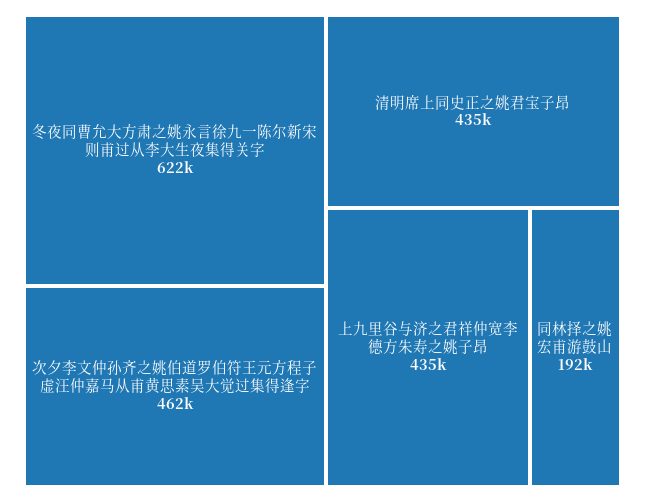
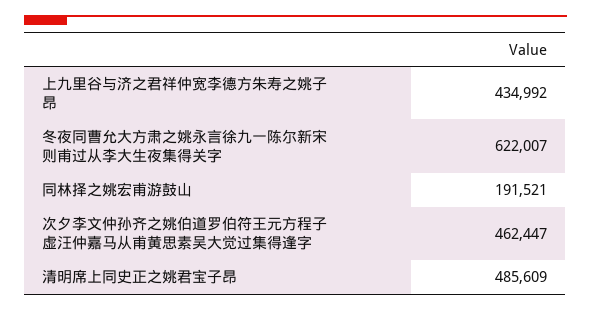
  {
    "冬夜同曹允大方肃之姚永言徐九一陈尔新宋则甫过从李大生夜集得关字": 622007,
    "次夕李文仲孙齐之姚伯道罗伯符王元方程子虚汪仲嘉马从甫黄思素吴大觉过集得逢字": 462447,
-   "清明席上同史正之姚君宝子昂": 435000,
+   "清明席上同史正之姚君宝子昂": 485609,
    "上九里谷与济之君祥仲宽李德方朱寿之姚子昂": 434992,
    "同林择之姚宏甫游鼓山": 191521
  }

